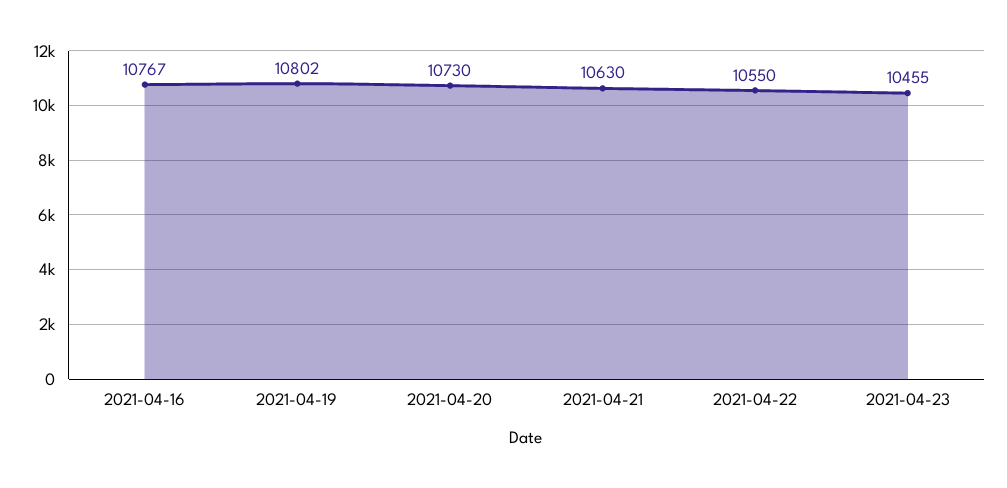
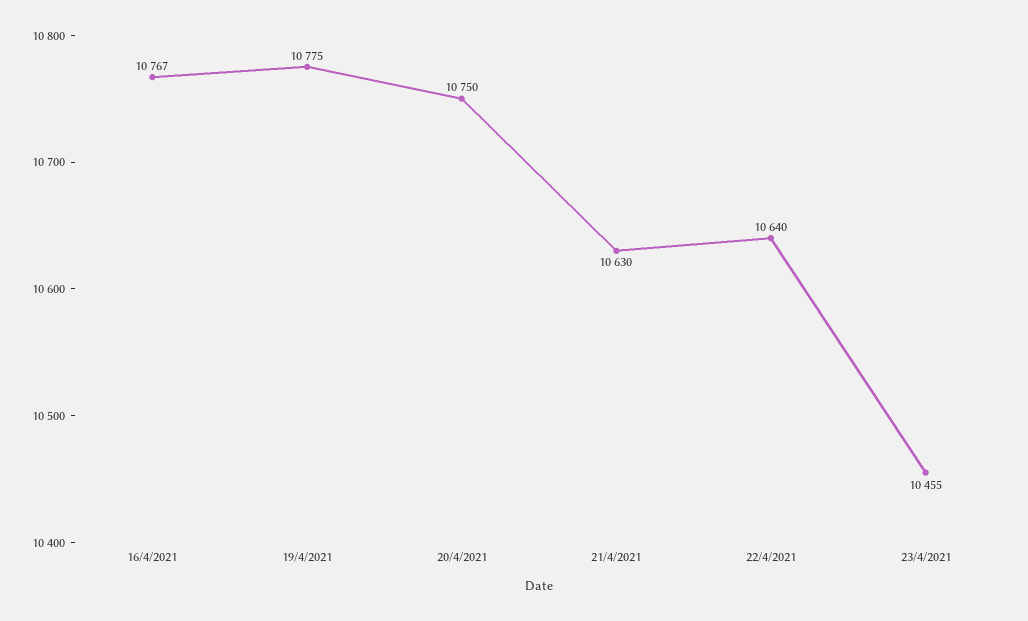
  {
    "2021-04-16": 10767,
-   "2021-04-19": 10802,
+   "2021-04-19": 10775,
-   "2021-04-20": 10730,
+   "2021-04-20": 10750,
    "2021-04-21": 10630,
-   "2021-04-22": 10550,
+   "2021-04-22": 10640,
    "2021-04-23": 10455
  }

